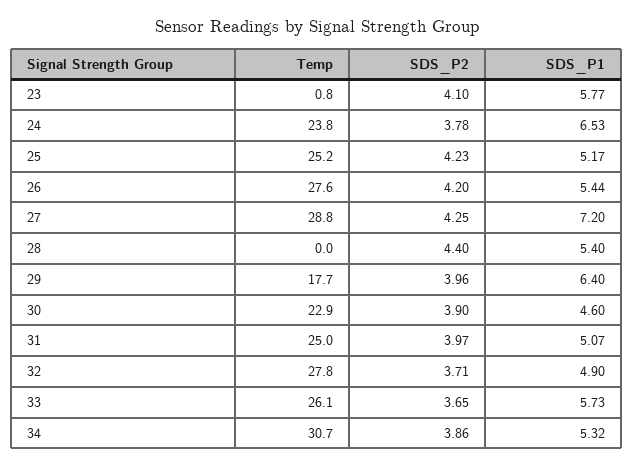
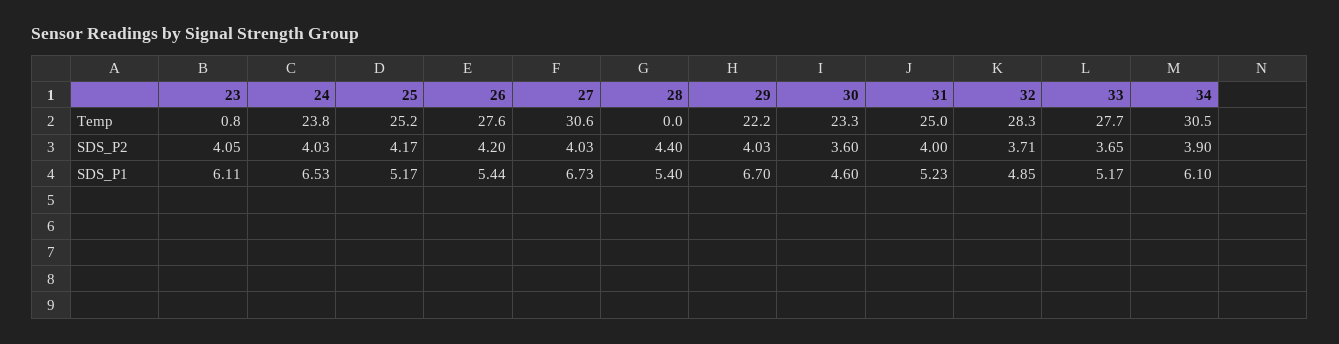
  {
    "Temp": {
      "23": 0.8,
      "24": 23.8,
      "25": 25.2,
      "26": 27.6,
-     "27": 28.8,
+     "27": 30.6,
      "28": 0,
-     "29": 17.7,
+     "29": 22.2,
-     "30": 22.9,
+     "30": 23.3,
      "31": 25,
-     "32": 27.8,
+     "32": 28.3,
-     "33": 26.1,
+     "33": 27.7,
-     "34": 30.7
+     "34": 30.5
    },
    "SDS_P2": {
-     "23": 4.1,
+     "23": 4.05,
-     "24": 3.78,
+     "24": 4.03,
-     "25": 4.23,
+     "25": 4.17,
      "26": 4.2,
-     "27": 4.25,
+     "27": 4.03,
      "28": 4.4,
-     "29": 3.96,
+     "29": 4.03,
-     "30": 3.9,
+     "30": 3.6,
-     "31": 3.97,
+     "31": 4,
      "32": 3.71,
      "33": 3.65,
-     "34": 3.86
+     "34": 3.9
    },
    "SDS_P1": {
-     "23": 5.77,
+     "23": 6.11,
      "24": 6.53,
      "25": 5.17,
      "26": 5.44,
-     "27": 7.2,
+     "27": 6.73,
      "28": 5.4,
-     "29": 6.4,
+     "29": 6.7,
      "30": 4.6,
-     "31": 5.07,
+     "31": 5.23,
-     "32": 4.9,
+     "32": 4.85,
-     "33": 5.73,
+     "33": 5.17,
-     "34": 5.32
+     "34": 6.1
    }
  }

